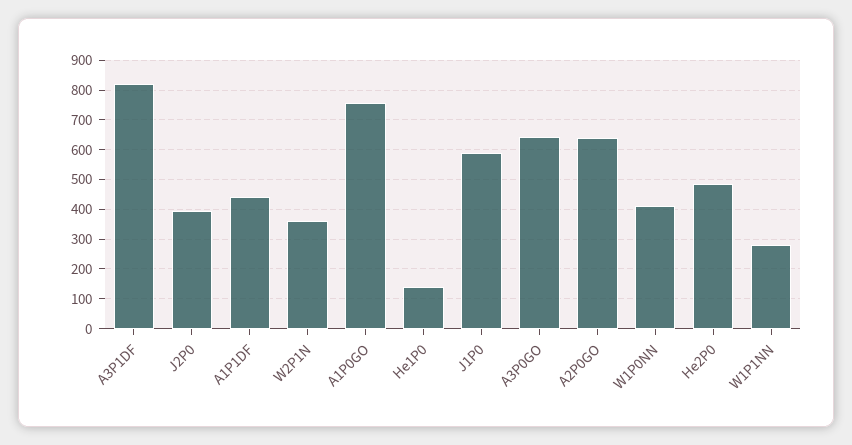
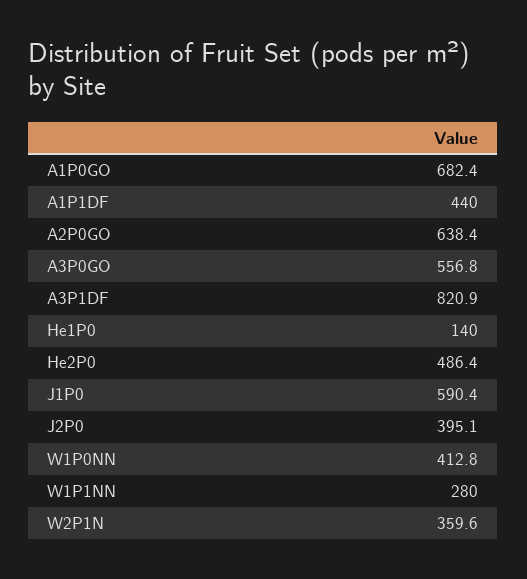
  {
    "A3P1DF": 820.9,
    "J2P0": 395.1,
    "A1P1DF": 440,
    "W2P1N": 359.6,
-   "A1P0GO": 750,
+   "A1P0GO": 682.4,
    "He1P0": 140,
    "J1P0": 590.4,
-   "A3P0GO": 650,
+   "A3P0GO": 556.8,
    "A2P0GO": 638.4,
    "W1P0NN": 412.8,
    "He2P0": 486.4,
    "W1P1NN": 280
  }

